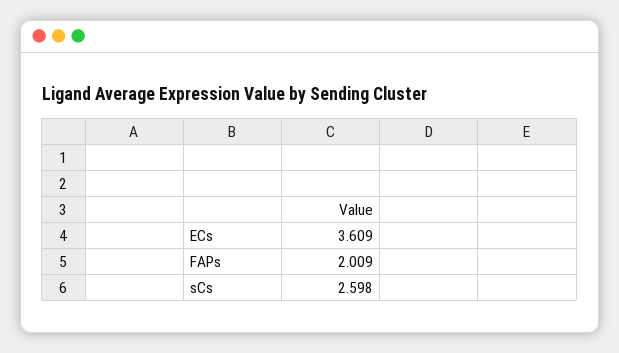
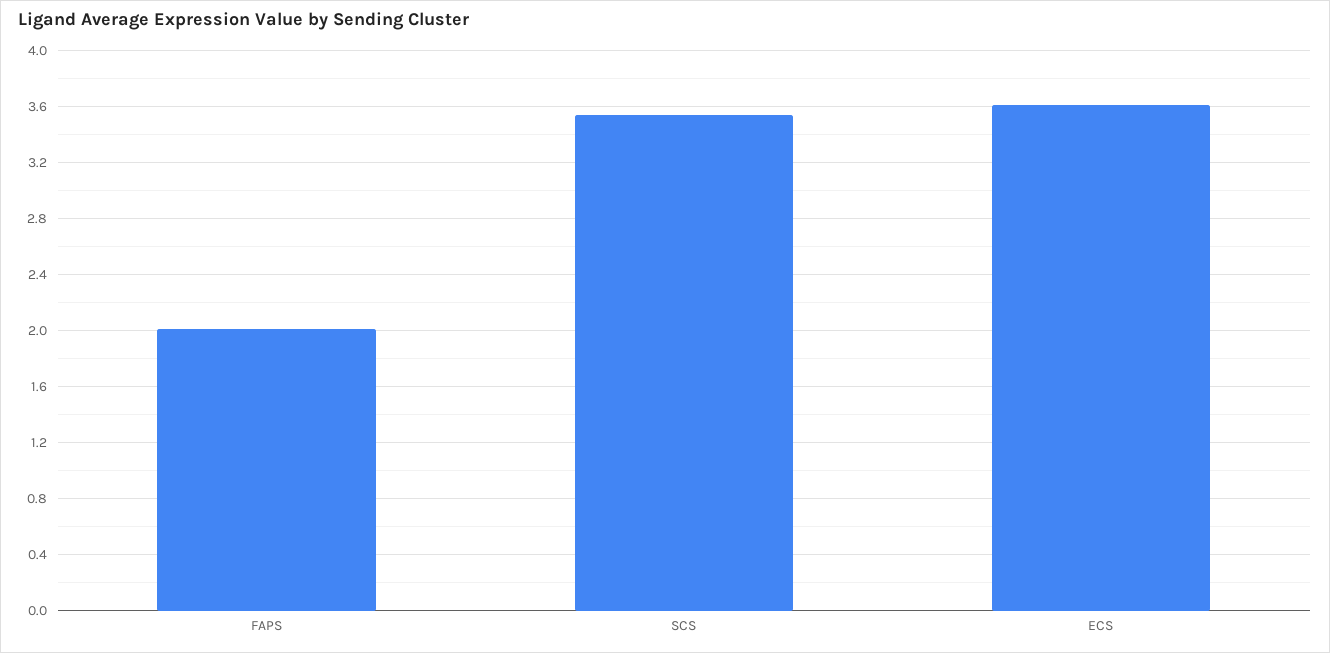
  {
    "ECs": 3.609,
    "FAPs": 2.009,
-   "sCs": 2.598
+   "sCs": 3.55
  }

